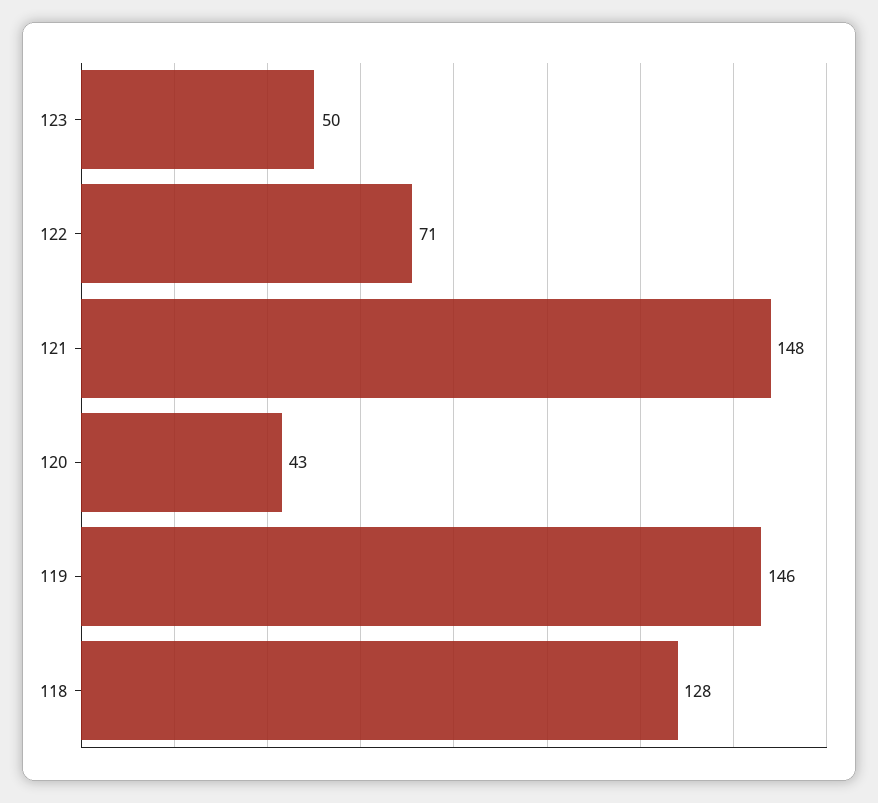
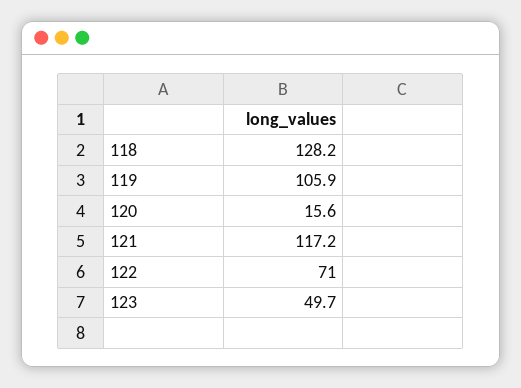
  {
    "123": 49.7,
    "122": 71,
-   "121": 148,
+   "121": 117.2,
-   "120": 43,
+   "120": 15.6,
-   "119": 146,
+   "119": 105.9,
    "118": 128.2
  }

